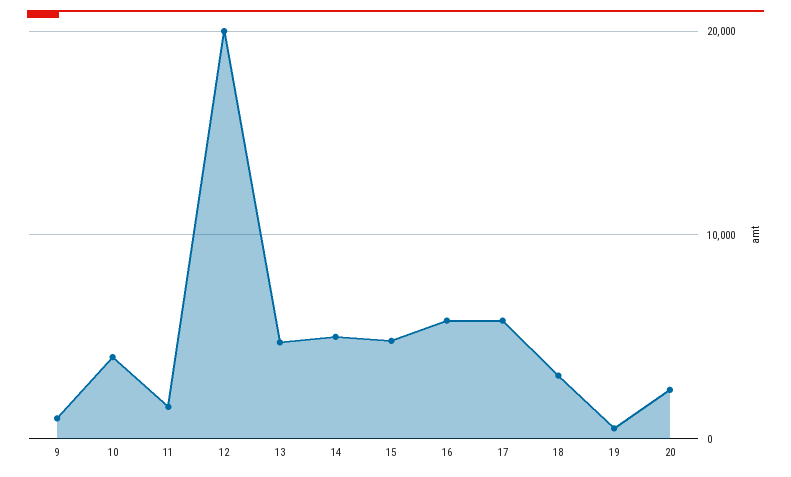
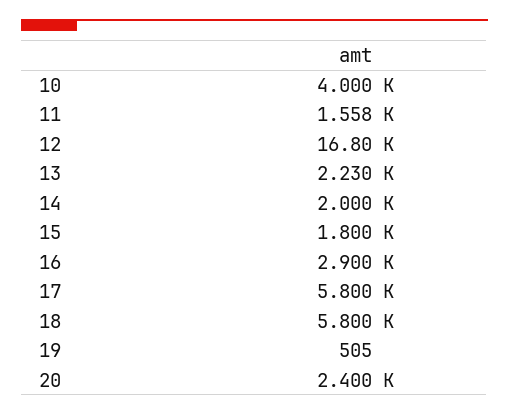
  {
-   "9": 1000,
    "10": 4000,
    "11": 1558,
-   "12": 20000,
+   "12": 16800,
-   "13": 5000,
+   "13": 2230,
-   "14": 5000,
+   "14": 2000,
-   "15": 5000,
+   "15": 1800,
-   "16": 6000,
+   "16": 2900,
    "17": 5800,
-   "18": 3000,
+   "18": 5800,
    "19": 505,
    "20": 2400
  }

